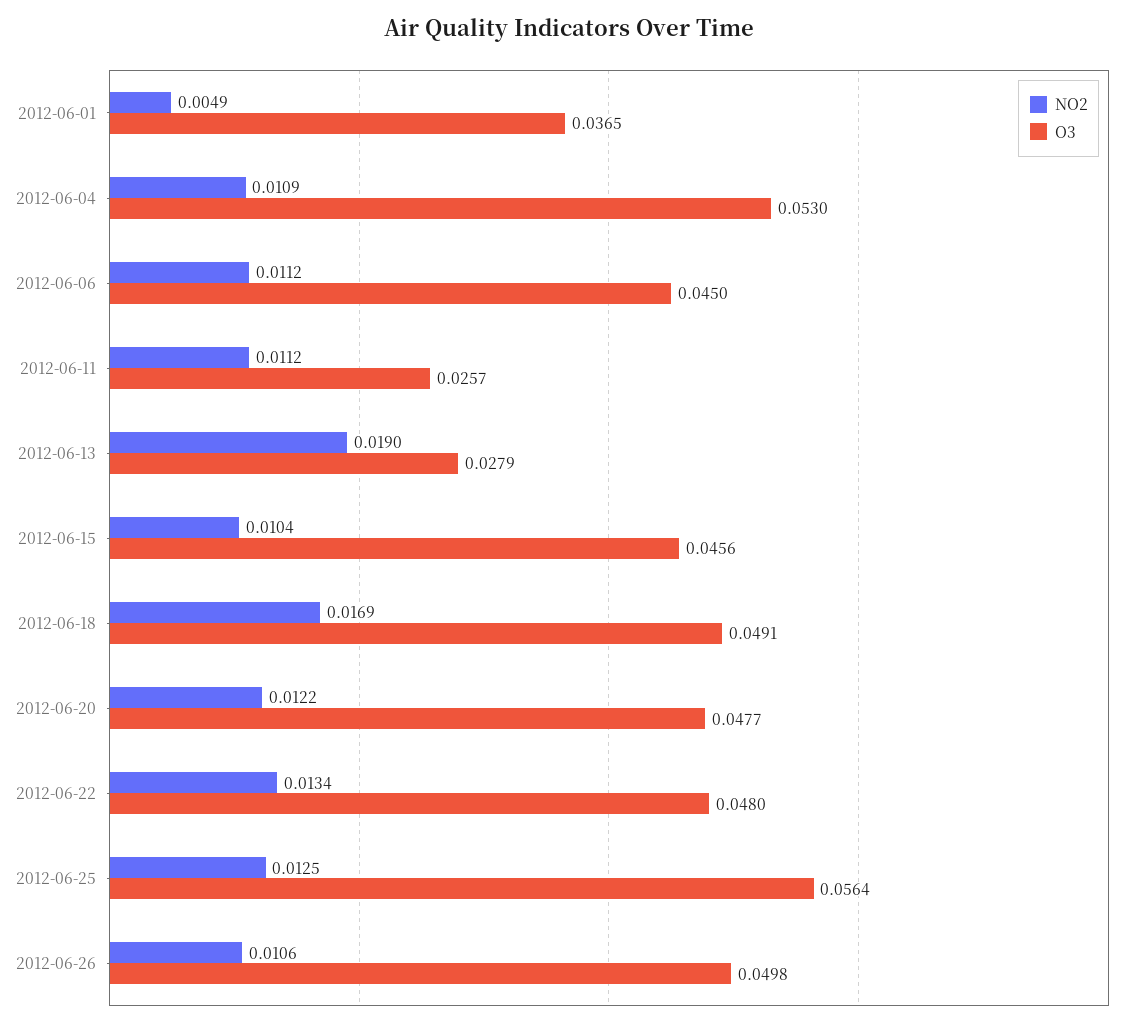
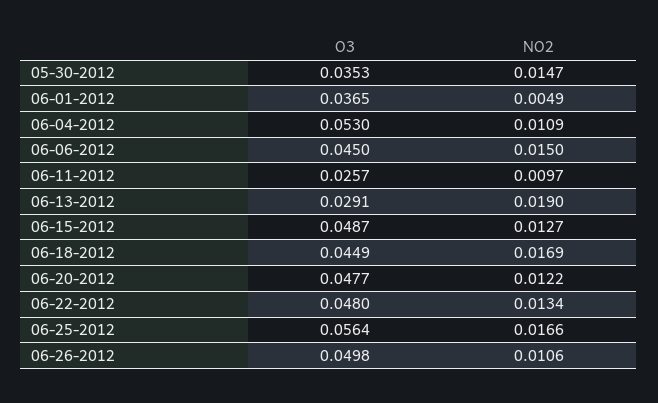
  {
    "NO2": {
      "2012-06-01": 0.0049,
      "2012-06-04": 0.0109,
-     "2012-06-06": 0.0112,
+     "2012-06-06": 0.015,
-     "2012-06-11": 0.0112,
+     "2012-06-11": 0.0097,
      "2012-06-13": 0.019,
-     "2012-06-15": 0.0104,
+     "2012-06-15": 0.0127,
      "2012-06-18": 0.0169,
      "2012-06-20": 0.0122,
      "2012-06-22": 0.0134,
-     "2012-06-25": 0.0125,
+     "2012-06-25": 0.0166,
-     "2012-06-26": 0.0106
+     "2012-06-26": 0.0106,
+     "05-30-2012": 0.0147
    },
    "O3": {
      "2012-06-01": 0.0365,
      "2012-06-04": 0.053,
      "2012-06-06": 0.045,
      "2012-06-11": 0.0257,
-     "2012-06-13": 0.0279,
+     "2012-06-13": 0.0291,
-     "2012-06-15": 0.0456,
+     "2012-06-15": 0.0487,
-     "2012-06-18": 0.0491,
+     "2012-06-18": 0.0449,
      "2012-06-20": 0.0477,
      "2012-06-22": 0.048,
      "2012-06-25": 0.0564,
-     "2012-06-26": 0.0498
+     "2012-06-26": 0.0498,
+     "05-30-2012": 0.0353
    }
  }

